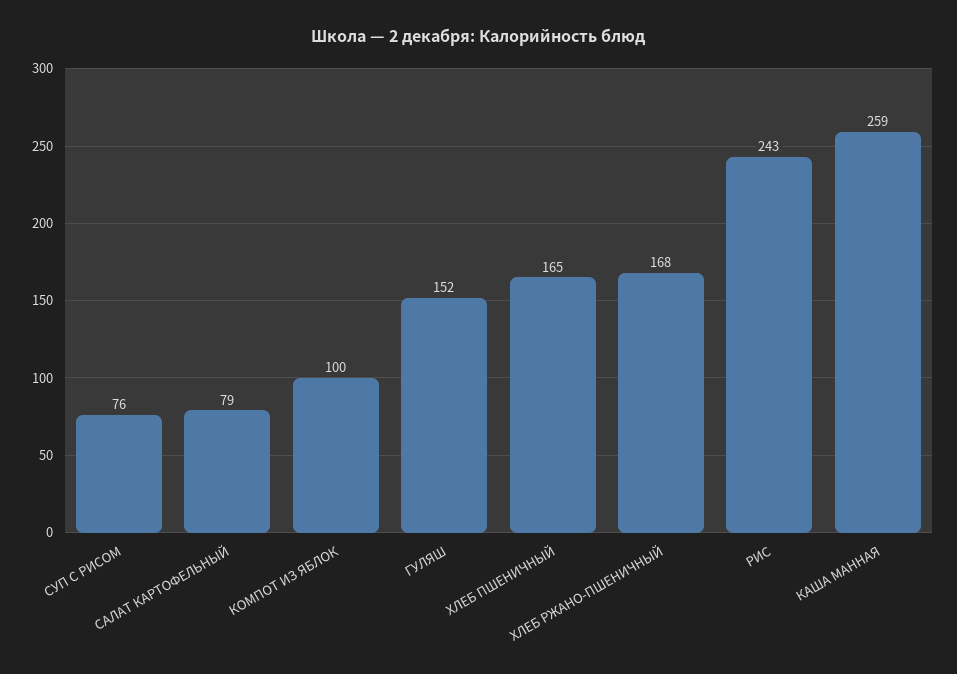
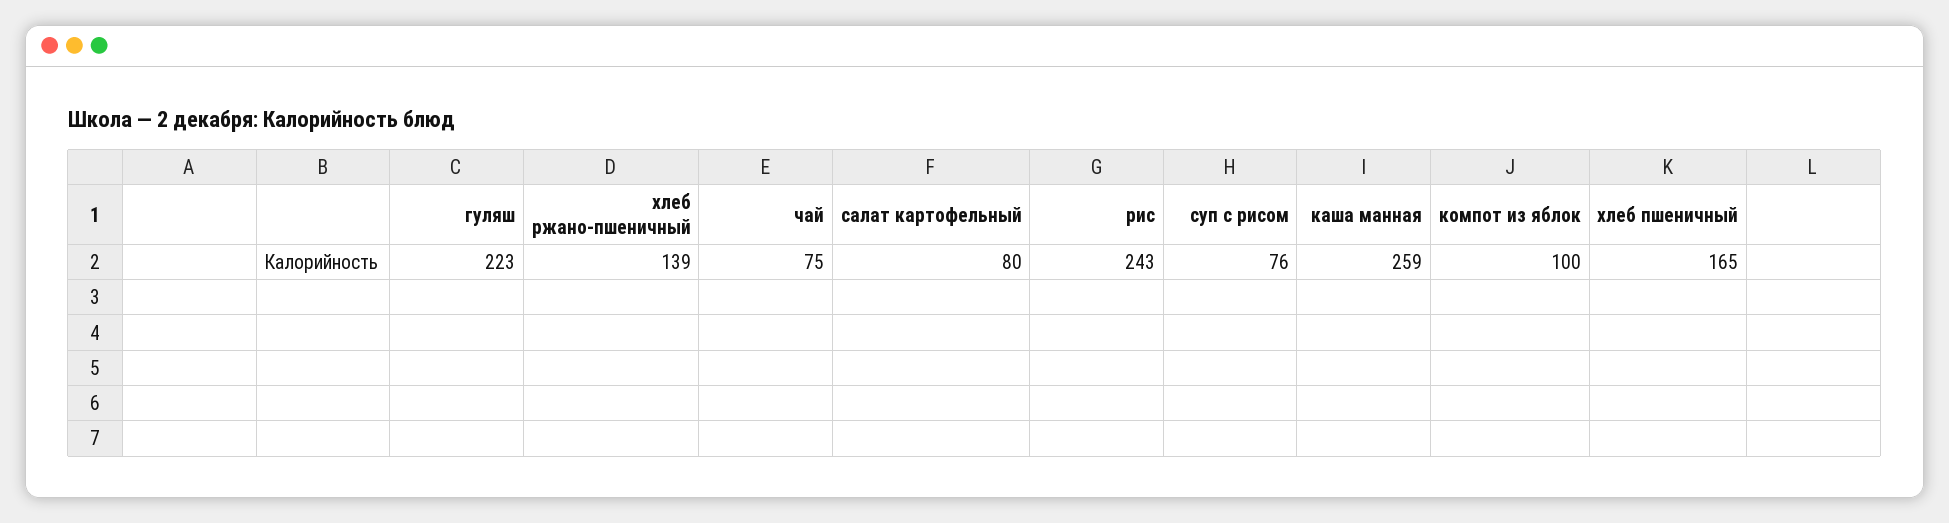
  {
    "СУП С РИСОМ": 76,
-   "САЛАТ КАРТОФЕЛЬНЫЙ": 79,
+   "САЛАТ КАРТОФЕЛЬНЫЙ": 80,
    "КОМПОТ ИЗ ЯБЛОК": 100,
-   "ГУЛЯШ": 152,
+   "ГУЛЯШ": 223,
    "ХЛЕБ ПШЕНИЧНЫЙ": 165,
-   "ХЛЕБ РЖАНО-ПШЕНИЧНЫЙ": 168,
+   "ХЛЕБ РЖАНО-ПШЕНИЧНЫЙ": 139,
    "РИС": 243,
-   "КАША МАННАЯ": 259
+   "КАША МАННАЯ": 259,
+   "чай": 75
  }

